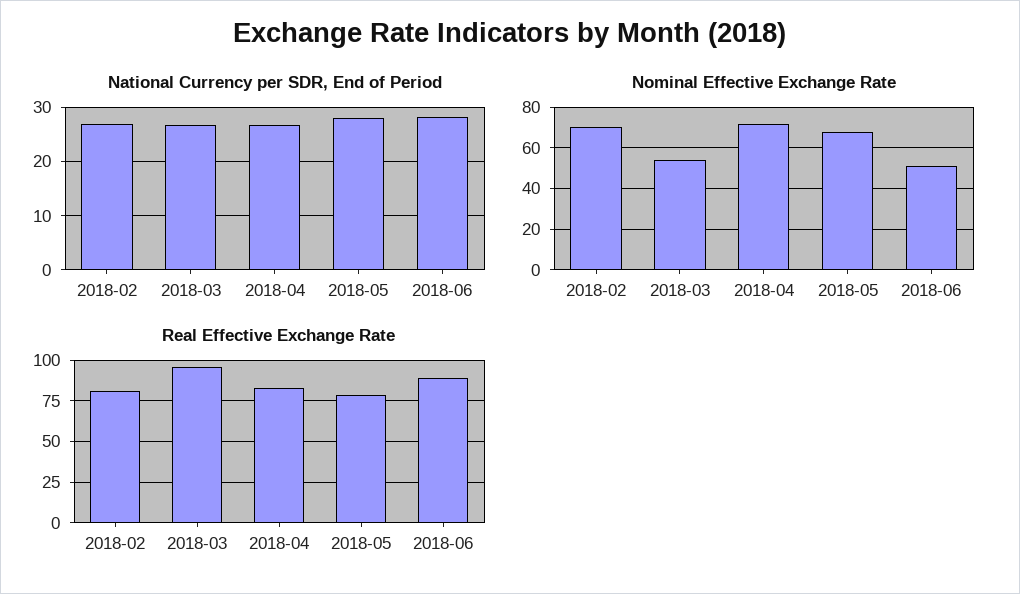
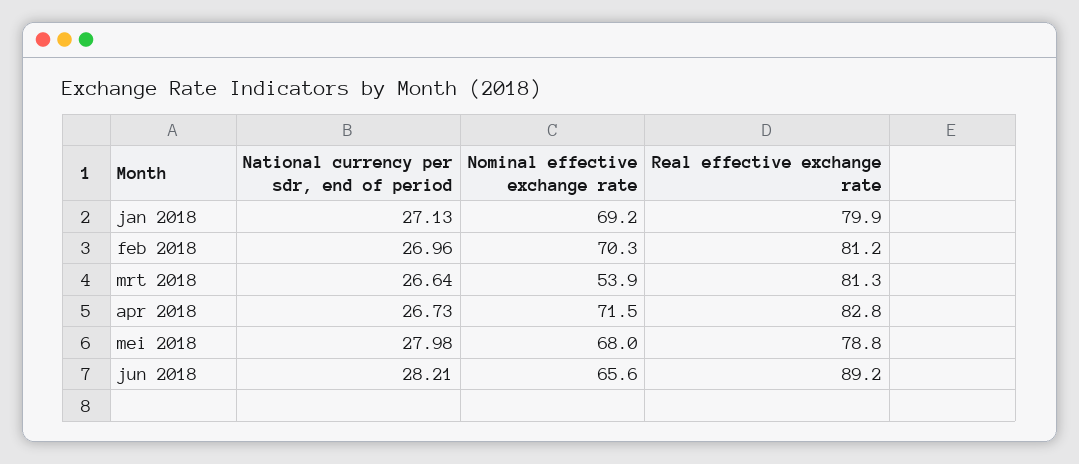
  {
    "National Currency per SDR, End of Period": {
      "2018-02": 26.96,
      "2018-03": 26.64,
      "2018-04": 26.73,
      "2018-05": 27.98,
-     "2018-06": 28.21
+     "2018-06": 28.21,
+     "jan 2018": 27.13
    },
    "Nominal Effective Exchange Rate": {
      "2018-02": 70.3,
      "2018-03": 53.9,
      "2018-04": 71.5,
      "2018-05": 68,
-     "2018-06": 50
+     "2018-06": 65.6,
+     "jan 2018": 69.2
    },
    "Real Effective Exchange Rate": {
      "2018-02": 81.2,
-     "2018-03": 95,
+     "2018-03": 81.3,
      "2018-04": 82.8,
      "2018-05": 78.8,
-     "2018-06": 89.2
+     "2018-06": 89.2,
+     "jan 2018": 79.9
    }
  }

